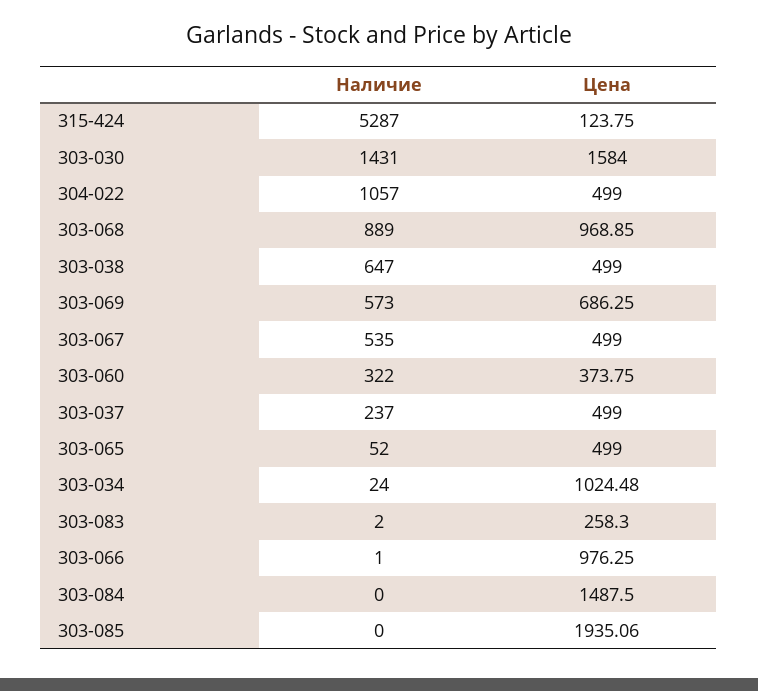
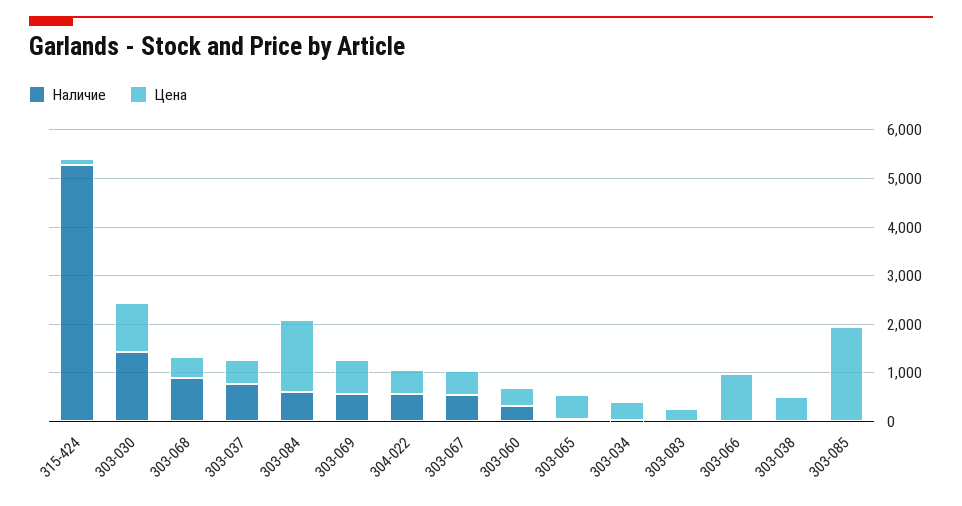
  {
    "Наличие": {
      "315-424": 5287,
      "303-030": 1431,
-     "304-022": 1057,
+     "304-022": 600,
      "303-068": 889,
-     "303-038": 647,
+     "303-038": 0,
      "303-069": 573,
      "303-067": 535,
      "303-060": 322,
-     "303-037": 237,
+     "303-037": 800,
      "303-065": 52,
      "303-034": 24,
      "303-083": 2,
      "303-066": 1,
-     "303-084": 0,
+     "303-084": 600,
      "303-085": 0
    },
    "Цена": {
      "315-424": 123.75,
-     "303-030": 1584,
+     "303-030": 1000,
      "304-022": 499,
-     "303-068": 968.85,
+     "303-068": 400,
      "303-038": 499,
      "303-069": 686.25,
      "303-067": 499,
      "303-060": 373.75,
      "303-037": 499,
      "303-065": 499,
-     "303-034": 1024.48,
+     "303-034": 400,
      "303-083": 258.3,
      "303-066": 976.25,
      "303-084": 1487.5,
      "303-085": 1935.06
    }
  }

